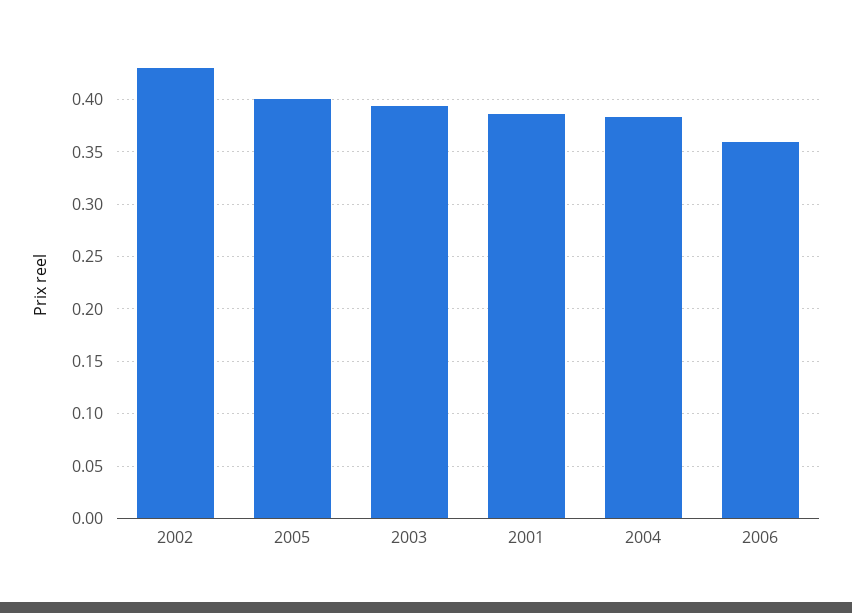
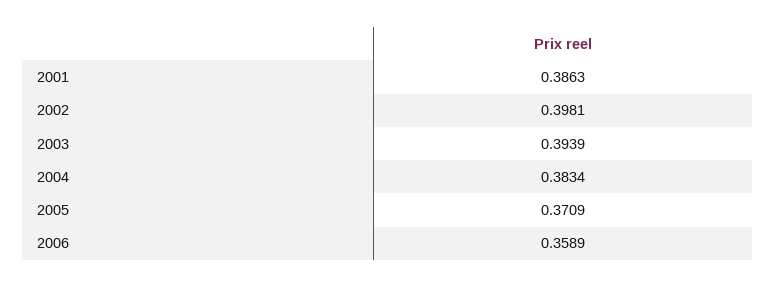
  {
-   "2002": 0.43,
+   "2002": 0.3981,
-   "2005": 0.4,
+   "2005": 0.3709,
    "2003": 0.3939,
    "2001": 0.3863,
    "2004": 0.3834,
    "2006": 0.3589
  }

